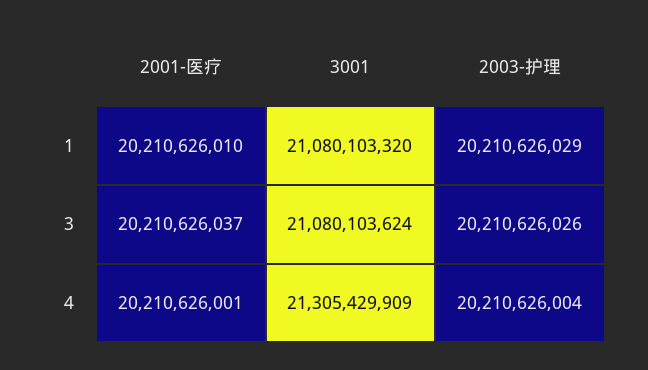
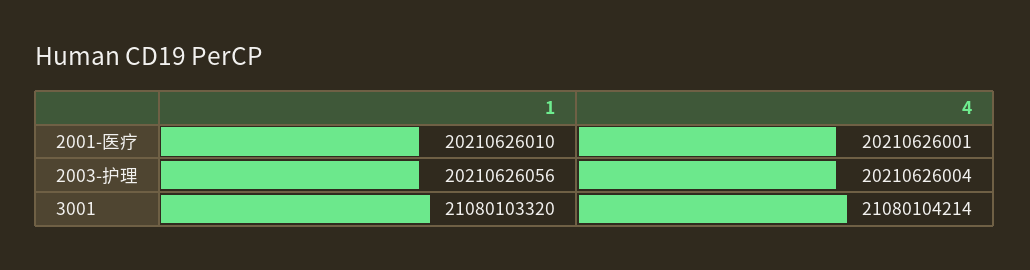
  {
    "2001-医疗": {
      "1": 20210626010,
-     "3": 20210626037,
      "4": 20210626001
    },
    "3001": {
      "1": 21080103320,
-     "3": 21080103624,
-     "4": 21305429909
+     "4": 21080104214
    },
    "2003-护理": {
-     "1": 20210626029,
+     "1": 20210626056,
-     "3": 20210626026,
      "4": 20210626004
    }
  }

